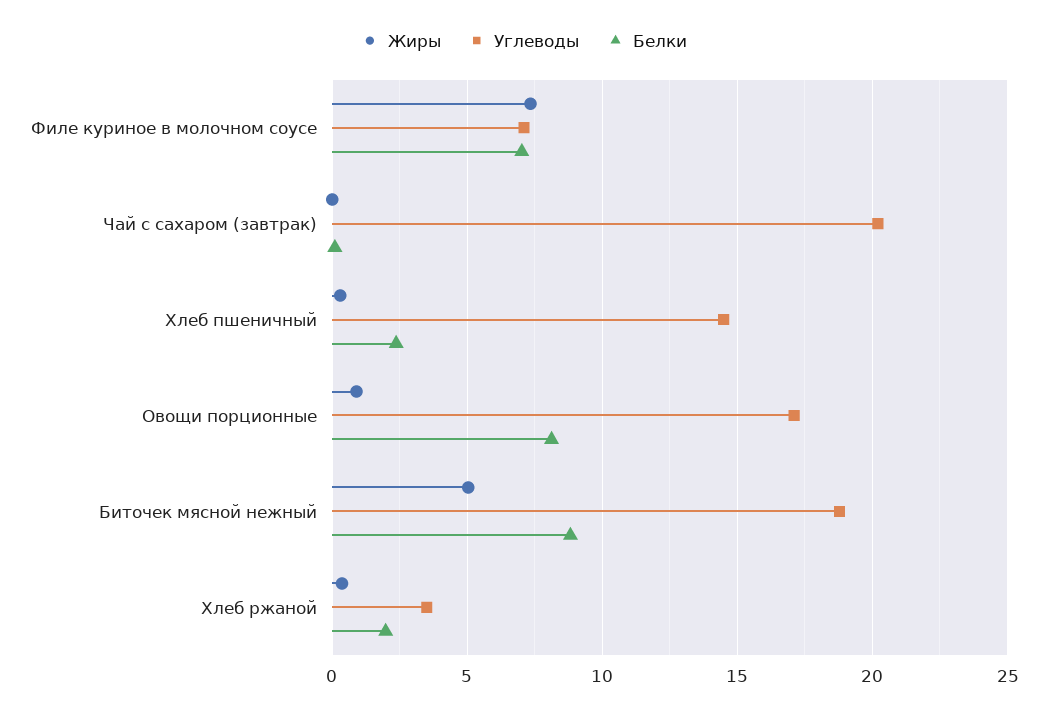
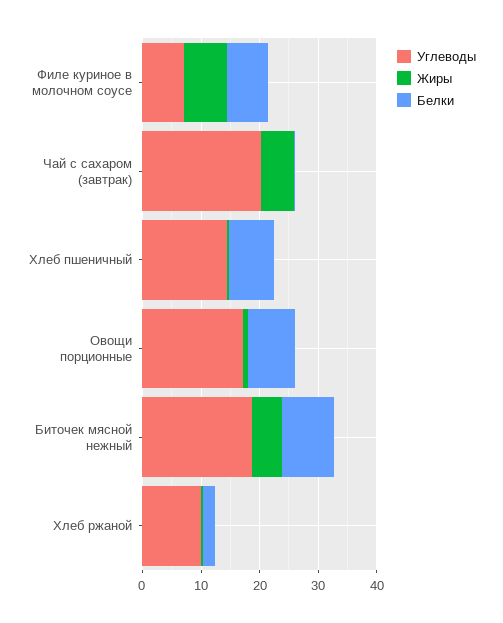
  {
    "Жиры": {
      "Филе куриное в молочном соусе": 7.5,
-     "Чай с сахаром (завтрак)": 0,
+     "Чай с сахаром (завтрак)": 6,
      "Хлеб пшеничный": 0.5,
      "Овощи порционные": 1,
      "Биточек мясной нежный": 5,
      "Хлеб ржаной": 0.5
    },
    "Углеводы": {
      "Филе куриное в молочном соусе": 7,
      "Чай с сахаром (завтрак)": 20,
      "Хлеб пшеничный": 14.5,
      "Овощи порционные": 17,
      "Биточек мясной нежный": 19,
-     "Хлеб ржаной": 3.5
+     "Хлеб ржаной": 10
    },
    "Белки": {
      "Филе куриное в молочном соусе": 7,
      "Чай с сахаром (завтрак)": 0,
-     "Хлеб пшеничный": 2.5,
+     "Хлеб пшеничный": 8,
      "Овощи порционные": 8,
      "Биточек мясной нежный": 9,
      "Хлеб ржаной": 2
    }
  }

